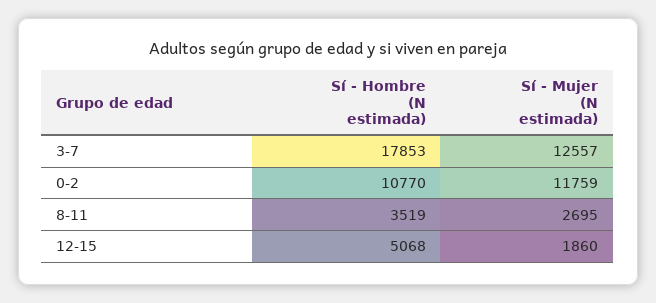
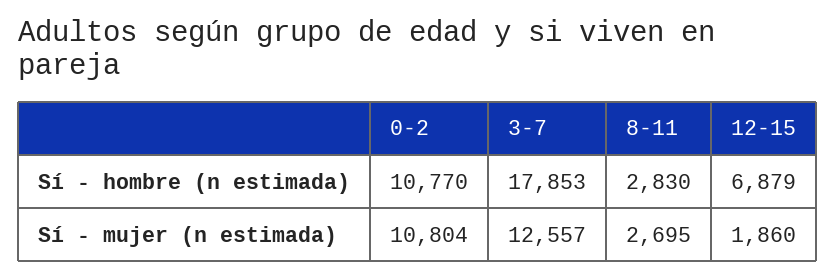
  {
    "Sí - Hombre (N estimada)": {
      "3-7": 17853,
      "0-2": 10770,
-     "8-11": 3519,
+     "8-11": 2830,
-     "12-15": 5068
+     "12-15": 6879
    },
    "Sí - Mujer (N estimada)": {
      "3-7": 12557,
-     "0-2": 11759,
+     "0-2": 10804,
      "8-11": 2695,
      "12-15": 1860
    }
  }

